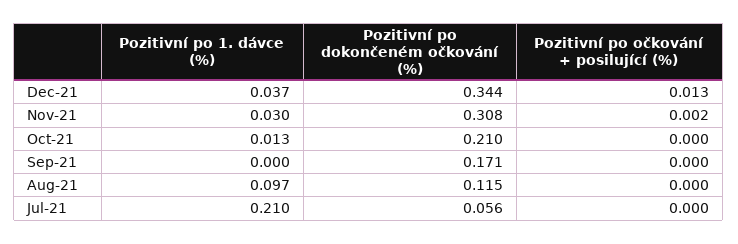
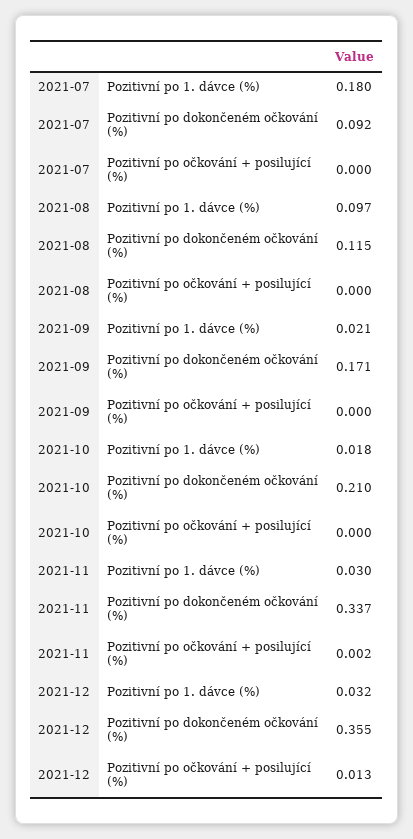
  {
    "Pozitivní po 1. dávce (%)": {
-     "Dec-21": 0.037,
+     "Dec-21": 0.032,
      "Nov-21": 0.03,
-     "Oct-21": 0.013,
+     "Oct-21": 0.018,
-     "Sep-21": 0,
+     "Sep-21": 0.021,
      "Aug-21": 0.097,
-     "Jul-21": 0.21
+     "Jul-21": 0.18
    },
    "Pozitivní po dokončeném očkování (%)": {
-     "Dec-21": 0.344,
+     "Dec-21": 0.355,
-     "Nov-21": 0.308,
+     "Nov-21": 0.337,
      "Oct-21": 0.21,
      "Sep-21": 0.171,
      "Aug-21": 0.115,
-     "Jul-21": 0.056
+     "Jul-21": 0.092
    },
    "Pozitivní po očkování + posilující (%)": {
      "Dec-21": 0.013,
      "Nov-21": 0.002,
      "Oct-21": 0,
      "Sep-21": 0,
      "Aug-21": 0,
      "Jul-21": 0
    }
  }

